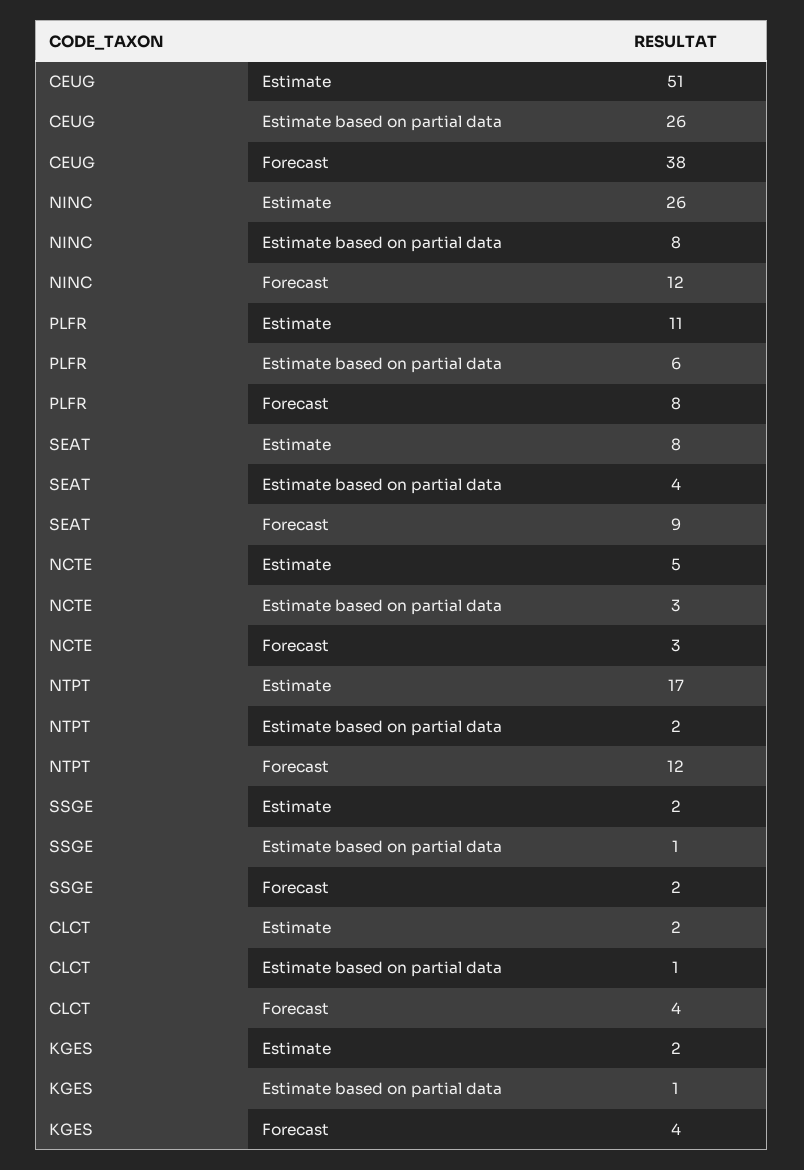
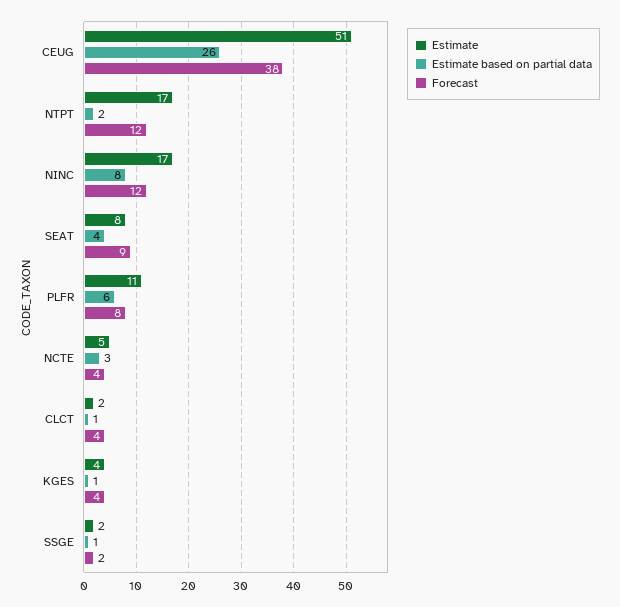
  {
    "Estimate": {
      "CEUG": 51,
-     "NINC": 26,
+     "NINC": 17,
      "PLFR": 11,
      "SEAT": 8,
      "NCTE": 5,
      "NTPT": 17,
      "SSGE": 2,
      "CLCT": 2,
-     "KGES": 2
+     "KGES": 4
    },
    "Estimate based on partial data": {
      "CEUG": 26,
      "NINC": 8,
      "PLFR": 6,
      "SEAT": 4,
      "NCTE": 3,
      "NTPT": 2,
      "SSGE": 1,
      "CLCT": 1,
      "KGES": 1
    },
    "Forecast": {
      "CEUG": 38,
      "NINC": 12,
      "PLFR": 8,
      "SEAT": 9,
-     "NCTE": 3,
+     "NCTE": 4,
      "NTPT": 12,
      "SSGE": 2,
      "CLCT": 4,
      "KGES": 4
    }
  }

